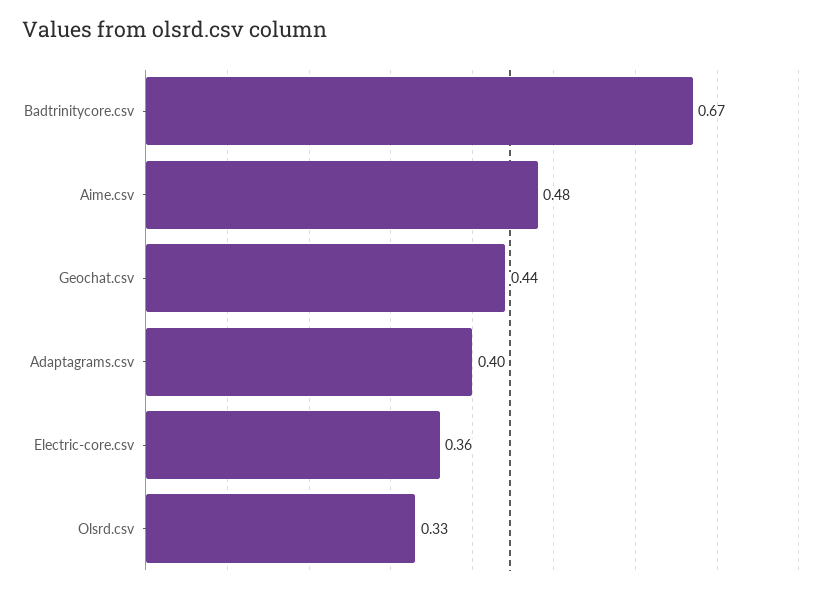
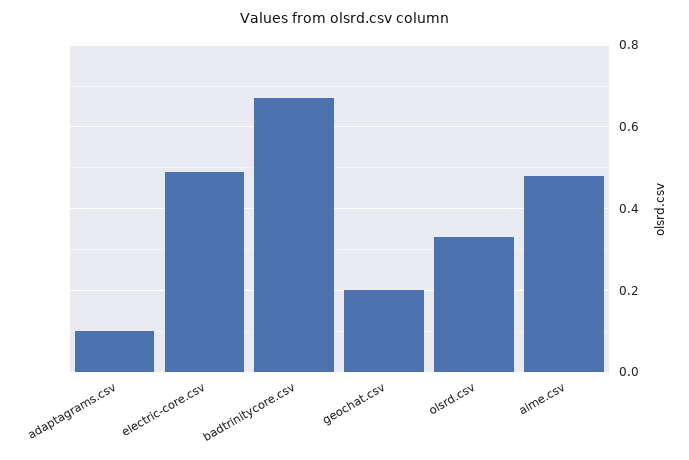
  {
    "Badtrinitycore.csv": 0.67,
    "Aime.csv": 0.48,
-   "Geochat.csv": 0.44,
+   "Geochat.csv": 0.2,
-   "Adaptagrams.csv": 0.4,
+   "Adaptagrams.csv": 0.1,
-   "Electric-core.csv": 0.36,
+   "Electric-core.csv": 0.5,
    "Olsrd.csv": 0.33
  }

